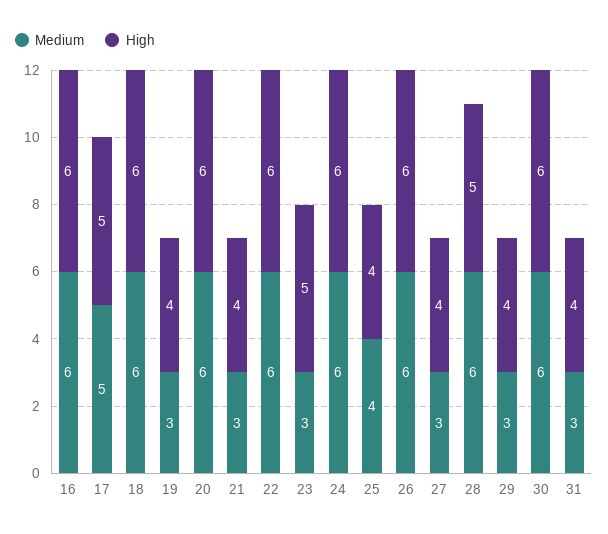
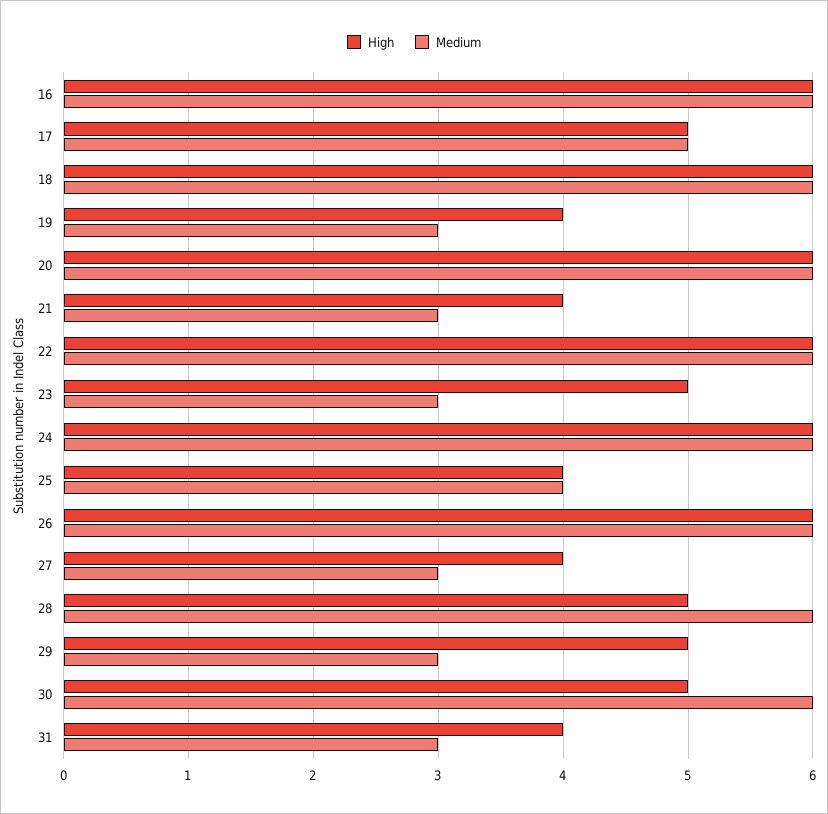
  {
    "Medium": {
      "16": 6,
      "17": 5,
      "18": 6,
      "19": 3,
      "20": 6,
      "21": 3,
      "22": 6,
      "23": 3,
      "24": 6,
      "25": 4,
      "26": 6,
      "27": 3,
      "28": 6,
      "29": 3,
      "30": 6,
      "31": 3
    },
    "High": {
      "16": 6,
      "17": 5,
      "18": 6,
      "19": 4,
      "20": 6,
      "21": 4,
      "22": 6,
      "23": 5,
      "24": 6,
      "25": 4,
      "26": 6,
      "27": 4,
      "28": 5,
-     "29": 4,
+     "29": 5,
-     "30": 6,
+     "30": 5,
      "31": 4
    }
  }

